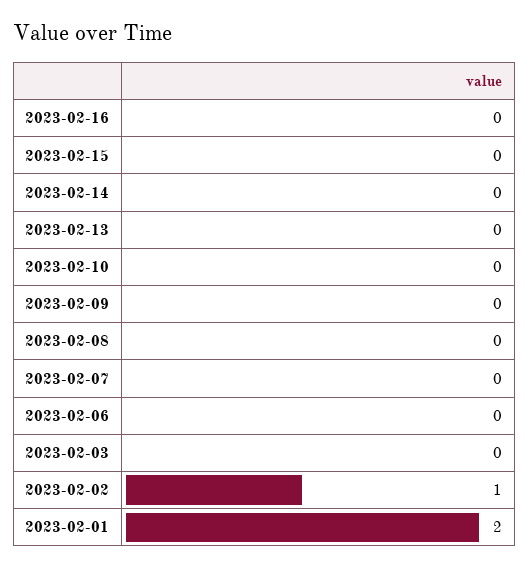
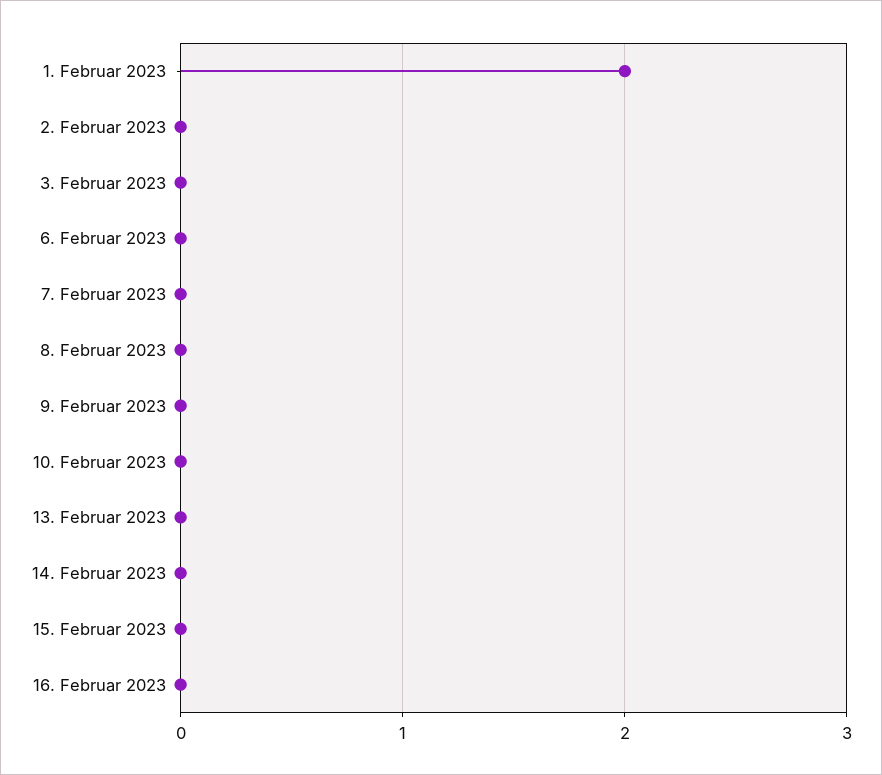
  {
    "2023-02-16": 0,
    "2023-02-15": 0,
    "2023-02-14": 0,
    "2023-02-13": 0,
    "2023-02-10": 0,
    "2023-02-09": 0,
    "2023-02-08": 0,
    "2023-02-07": 0,
    "2023-02-06": 0,
    "2023-02-03": 0,
-   "2023-02-02": 1,
+   "2023-02-02": 0,
    "2023-02-01": 2
  }

